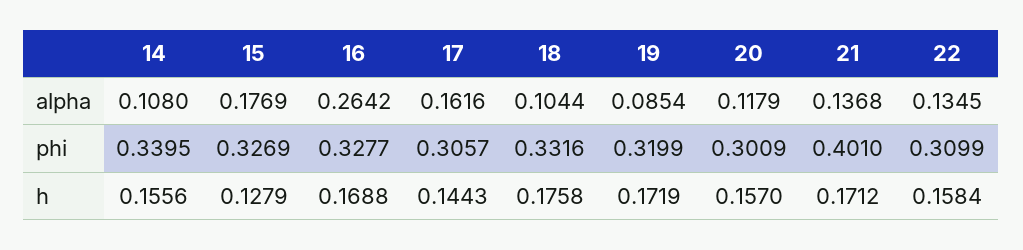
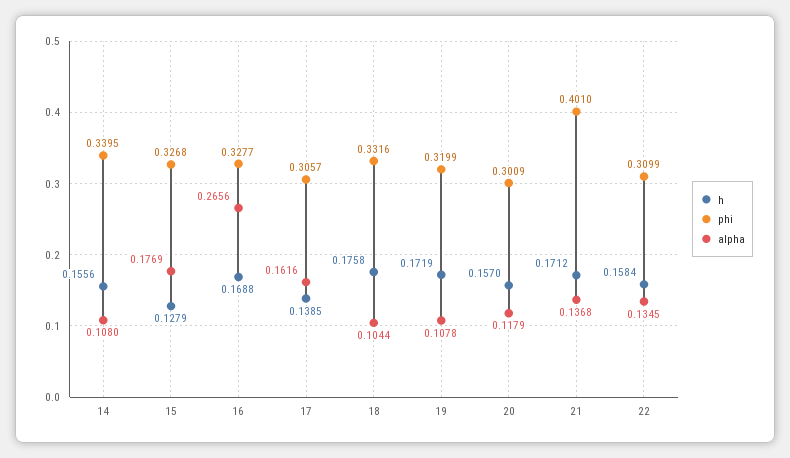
  {
    "alpha": {
      "14": 0.108,
      "15": 0.1769,
-     "16": 0.2642,
+     "16": 0.2656,
      "17": 0.1616,
      "18": 0.1044,
-     "19": 0.0854,
+     "19": 0.1078,
      "20": 0.1179,
      "21": 0.1368,
      "22": 0.1345
    },
    "phi": {
      "14": 0.3395,
-     "15": 0.3269,
+     "15": 0.3268,
      "16": 0.3277,
      "17": 0.3057,
      "18": 0.3316,
      "19": 0.3199,
      "20": 0.3009,
      "21": 0.401,
      "22": 0.3099
    },
    "h": {
      "14": 0.1556,
      "15": 0.1279,
      "16": 0.1688,
-     "17": 0.1443,
+     "17": 0.1385,
      "18": 0.1758,
      "19": 0.1719,
      "20": 0.157,
      "21": 0.1712,
      "22": 0.1584
    }
  }

